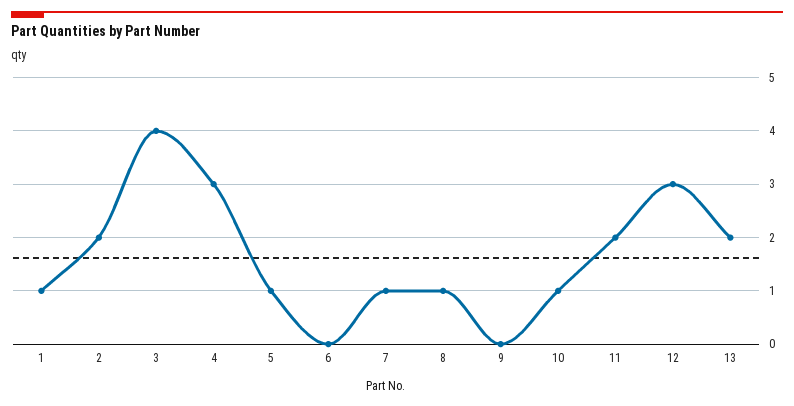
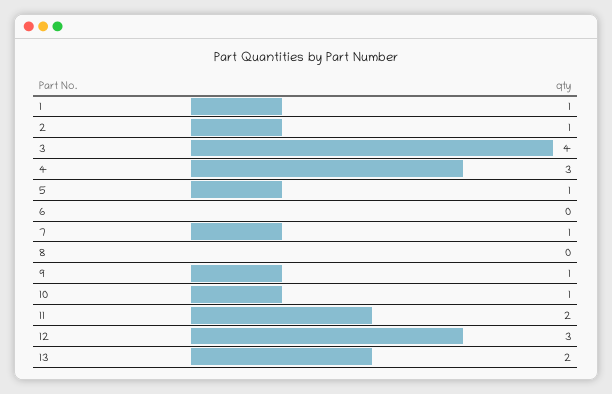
  {
    "1": 1,
-   "2": 2,
+   "2": 1,
    "3": 4,
    "4": 3,
    "5": 1,
    "6": 0,
    "7": 1,
-   "8": 1,
+   "8": 0,
-   "9": 0,
+   "9": 1,
    "10": 1,
    "11": 2,
    "12": 3,
    "13": 2
  }

